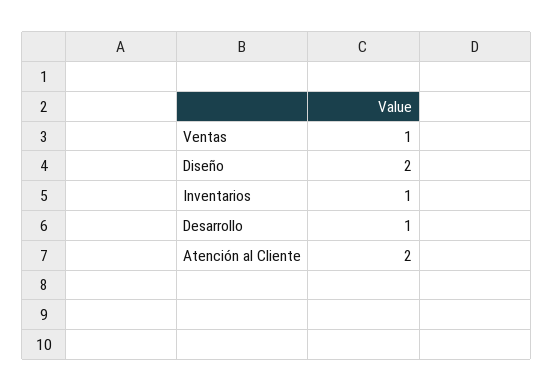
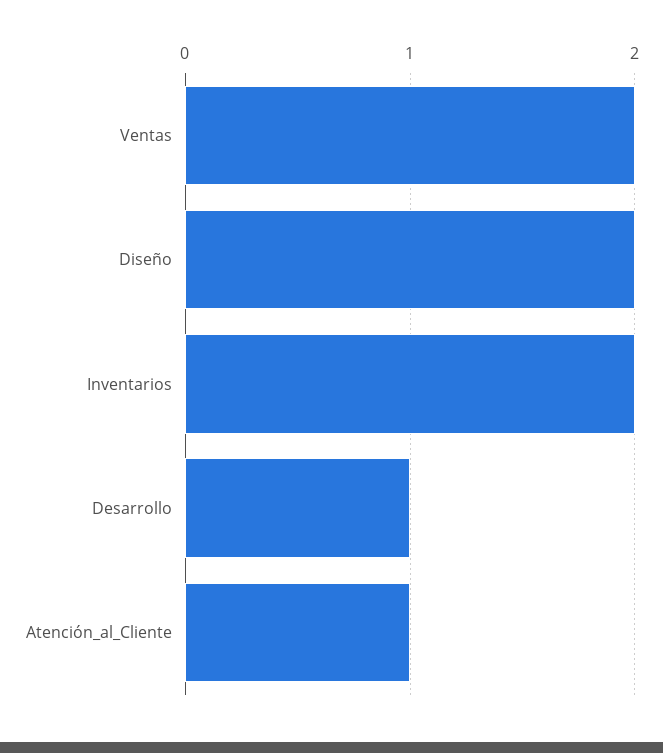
  {
-   "Ventas": 1,
+   "Ventas": 2,
    "Diseño": 2,
-   "Inventarios": 1,
+   "Inventarios": 2,
    "Desarrollo": 1,
-   "Atención al Cliente": 2
+   "Atención al Cliente": 1
  }

